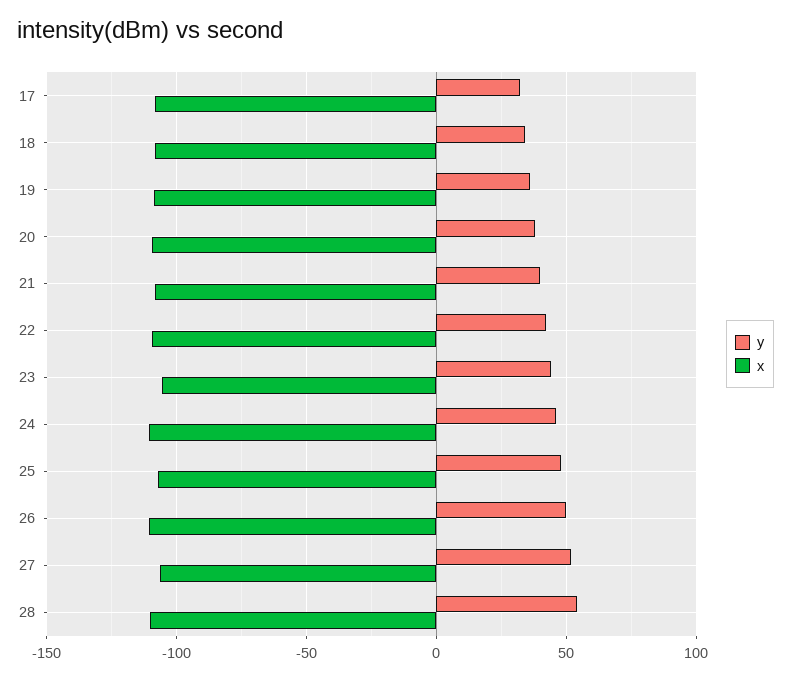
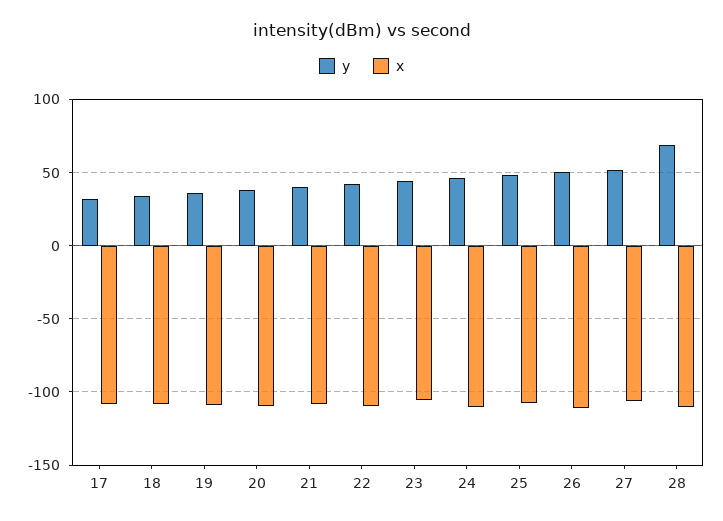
  {
    "y": {
      "17": 30,
      "18": 35,
      "19": 35,
      "20": 40,
      "21": 40,
      "22": 40,
      "23": 45,
      "24": 45,
      "25": 50,
      "26": 50,
      "27": 50,
-     "28": 55
+     "28": 70
    },
    "x": {
      "17": -110,
      "18": -110,
      "19": -110,
      "20": -110,
      "21": -110,
      "22": -110,
      "23": -105,
      "24": -110,
      "25": -105,
      "26": -110,
      "27": -105,
      "28": -110
    }
  }

